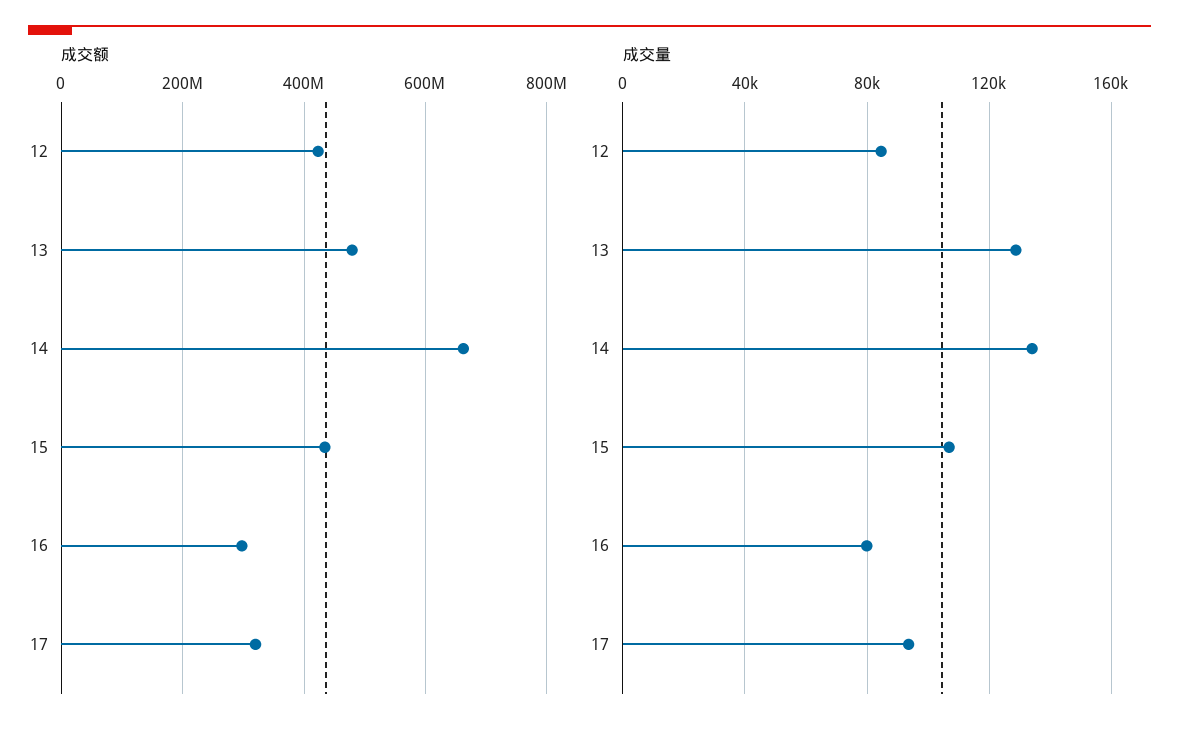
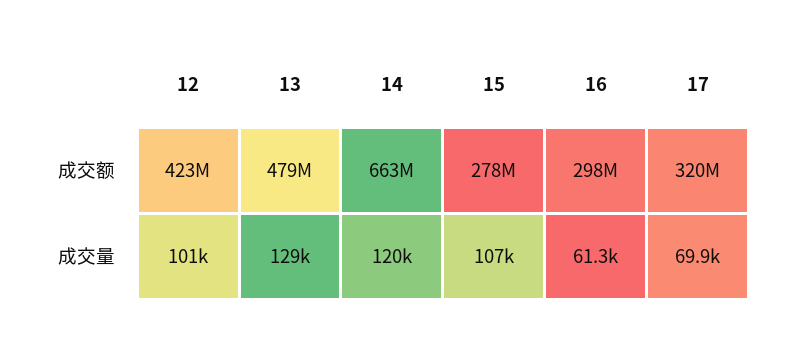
  {
    "成交额": {
      "12": 423000000,
      "13": 479000000,
      "14": 663000000,
-     "15": 440000000,
+     "15": 278000000,
      "16": 298000000,
      "17": 320000000
    },
    "成交量": {
-     "12": 85000,
+     "12": 101000,
      "13": 129000,
-     "14": 135000,
+     "14": 120000,
      "15": 107000,
-     "16": 80000,
+     "16": 61300,
-     "17": 95000
+     "17": 69900
    }
  }

